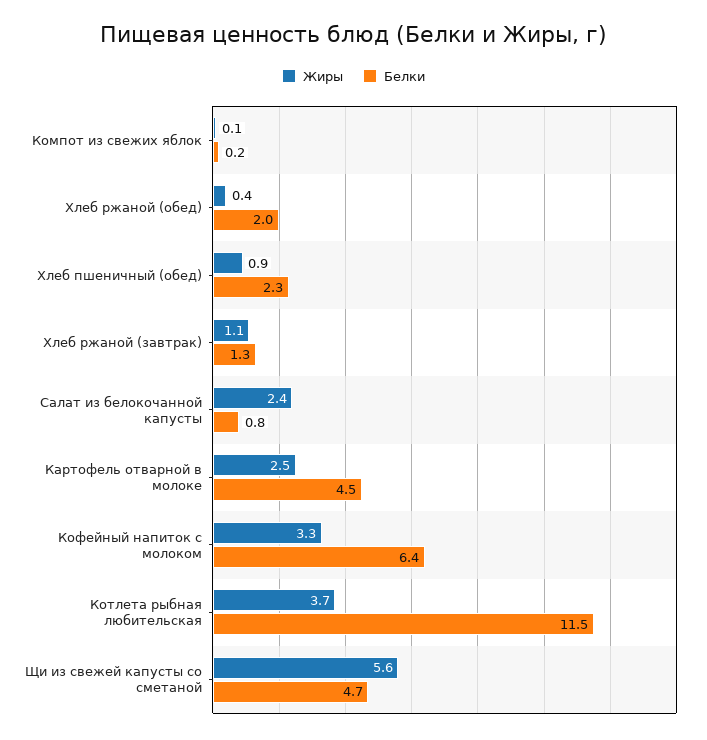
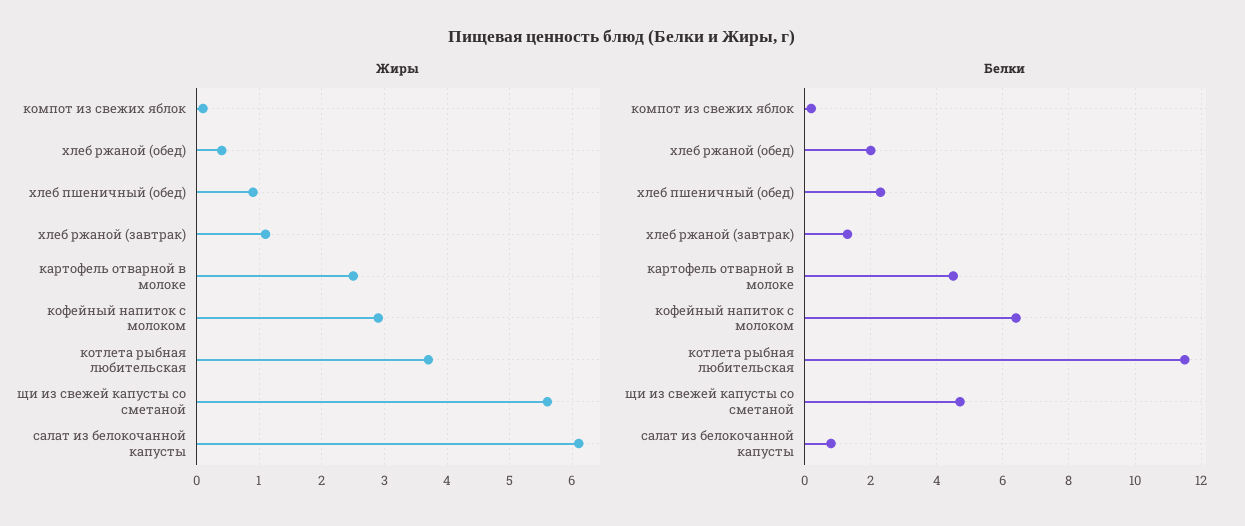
  {
    "Жиры": {
      "Компот из свежих яблок": 0.1,
      "Хлеб ржаной (обед)": 0.4,
      "Хлеб пшеничный (обед)": 0.9,
      "Хлеб ржаной (завтрак)": 1.1,
-     "Салат из белокочанной капусты": 2.4,
+     "Салат из белокочанной капусты": 6.1,
      "Картофель отварной в молоке": 2.5,
-     "Кофейный напиток с молоком": 3.3,
+     "Кофейный напиток с молоком": 2.9,
      "Котлета рыбная любительская": 3.7,
      "Щи из свежей капусты со сметаной": 5.6
    },
    "Белки": {
      "Компот из свежих яблок": 0.2,
      "Хлеб ржаной (обед)": 2,
      "Хлеб пшеничный (обед)": 2.3,
      "Хлеб ржаной (завтрак)": 1.3,
      "Салат из белокочанной капусты": 0.8,
      "Картофель отварной в молоке": 4.5,
      "Кофейный напиток с молоком": 6.4,
      "Котлета рыбная любительская": 11.5,
      "Щи из свежей капусты со сметаной": 4.7
    }
  }

